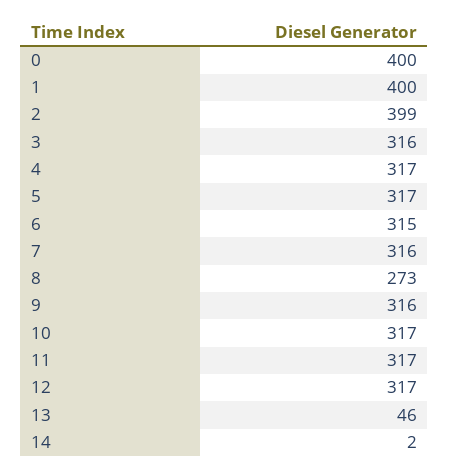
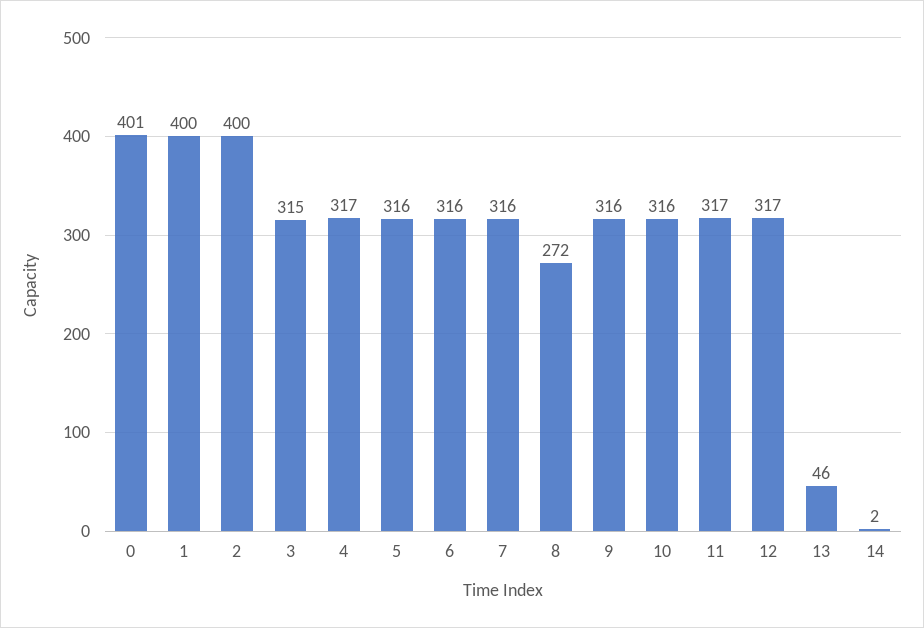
  {
-   "0": 400,
+   "0": 401,
    "1": 400,
-   "2": 399,
+   "2": 400,
-   "3": 316,
+   "3": 315,
    "4": 317,
-   "5": 317,
+   "5": 316,
-   "6": 315,
+   "6": 316,
    "7": 316,
-   "8": 273,
+   "8": 272,
    "9": 316,
-   "10": 317,
+   "10": 316,
    "11": 317,
    "12": 317,
    "13": 46,
    "14": 2
  }

